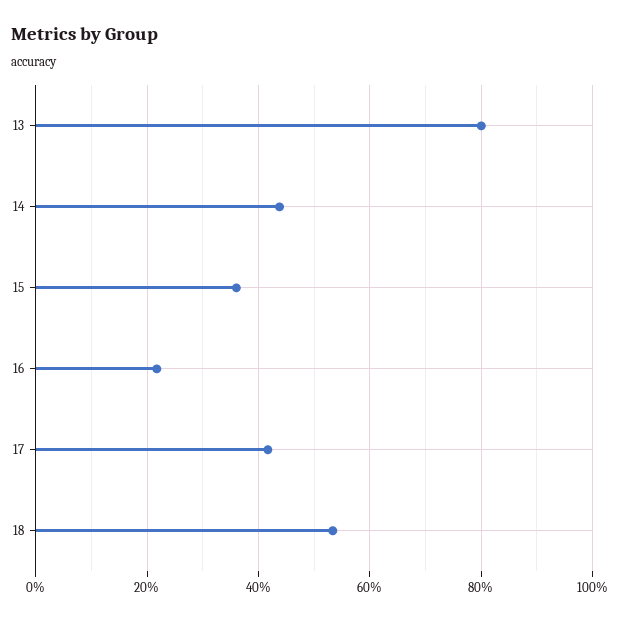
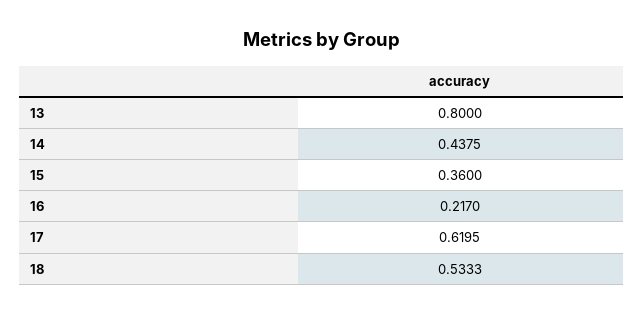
  {
    "13": 0.8,
    "14": 0.4375,
    "15": 0.36,
    "16": 0.217,
-   "17": 0.42,
+   "17": 0.6195,
    "18": 0.5333
  }

